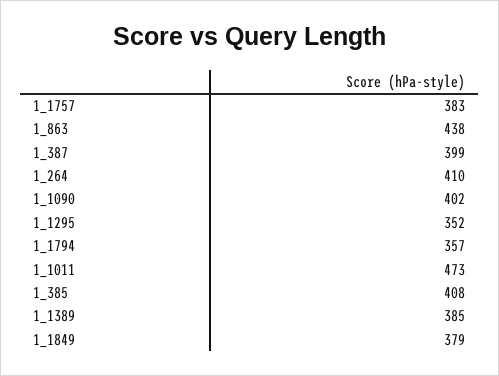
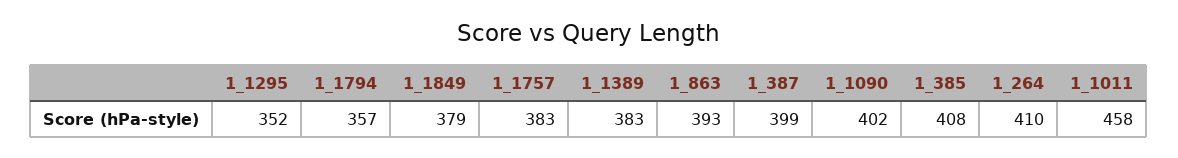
  {
    "1_1757": 383,
-   "1_863": 438,
+   "1_863": 393,
    "1_387": 399,
    "1_264": 410,
    "1_1090": 402,
    "1_1295": 352,
    "1_1794": 357,
-   "1_1011": 473,
+   "1_1011": 458,
    "1_385": 408,
-   "1_1389": 385,
+   "1_1389": 383,
    "1_1849": 379
  }

